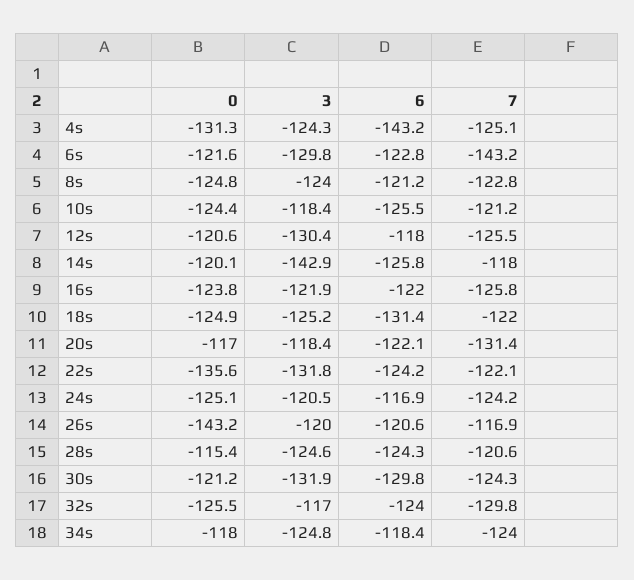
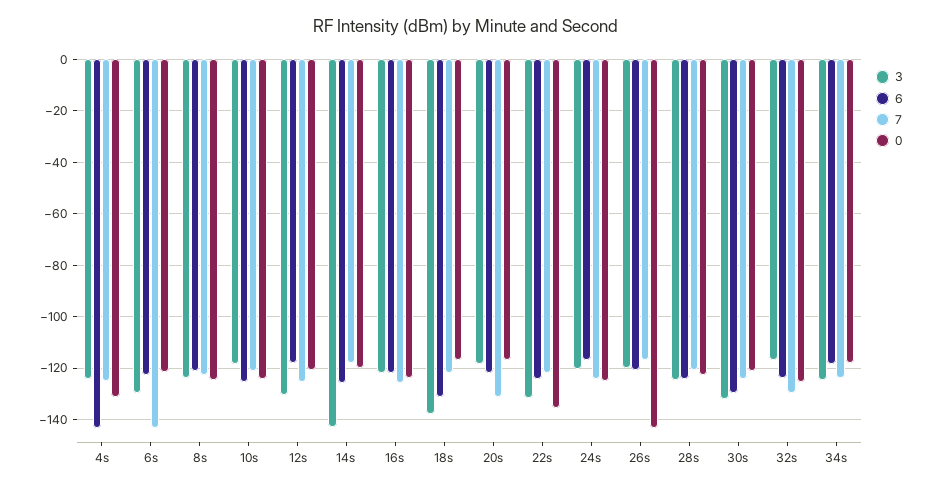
  {
    "0": {
      "4s": -131.3,
      "6s": -121.6,
      "8s": -124.8,
      "10s": -124.4,
      "12s": -120.6,
      "14s": -120.1,
      "16s": -123.8,
-     "18s": -124.9,
+     "18s": -117.5,
      "20s": -117,
      "22s": -135.6,
      "24s": -125.1,
      "26s": -143.2,
-     "28s": -115.4,
+     "28s": -122.5,
      "30s": -121.2,
      "32s": -125.5,
      "34s": -118
    },
    "3": {
      "4s": -124.3,
      "6s": -129.8,
      "8s": -124,
      "10s": -118.4,
      "12s": -130.4,
      "14s": -142.9,
      "16s": -121.9,
-     "18s": -125.2,
+     "18s": -137.5,
      "20s": -118.4,
      "22s": -131.8,
      "24s": -120.5,
      "26s": -120,
      "28s": -124.6,
      "30s": -131.9,
      "32s": -117,
      "34s": -124.8
    },
    "6": {
      "4s": -143.2,
      "6s": -122.8,
      "8s": -121.2,
      "10s": -125.5,
      "12s": -118,
      "14s": -125.8,
      "16s": -122,
      "18s": -131.4,
      "20s": -122.1,
      "22s": -124.2,
      "24s": -116.9,
      "26s": -120.6,
      "28s": -124.3,
      "30s": -129.8,
      "32s": -124,
      "34s": -118.4
    },
    "7": {
      "4s": -125.1,
      "6s": -143.2,
      "8s": -122.8,
      "10s": -121.2,
      "12s": -125.5,
      "14s": -118,
      "16s": -125.8,
      "18s": -122,
      "20s": -131.4,
      "22s": -122.1,
      "24s": -124.2,
      "26s": -116.9,
      "28s": -120.6,
      "30s": -124.3,
      "32s": -129.8,
      "34s": -124
    }
  }

